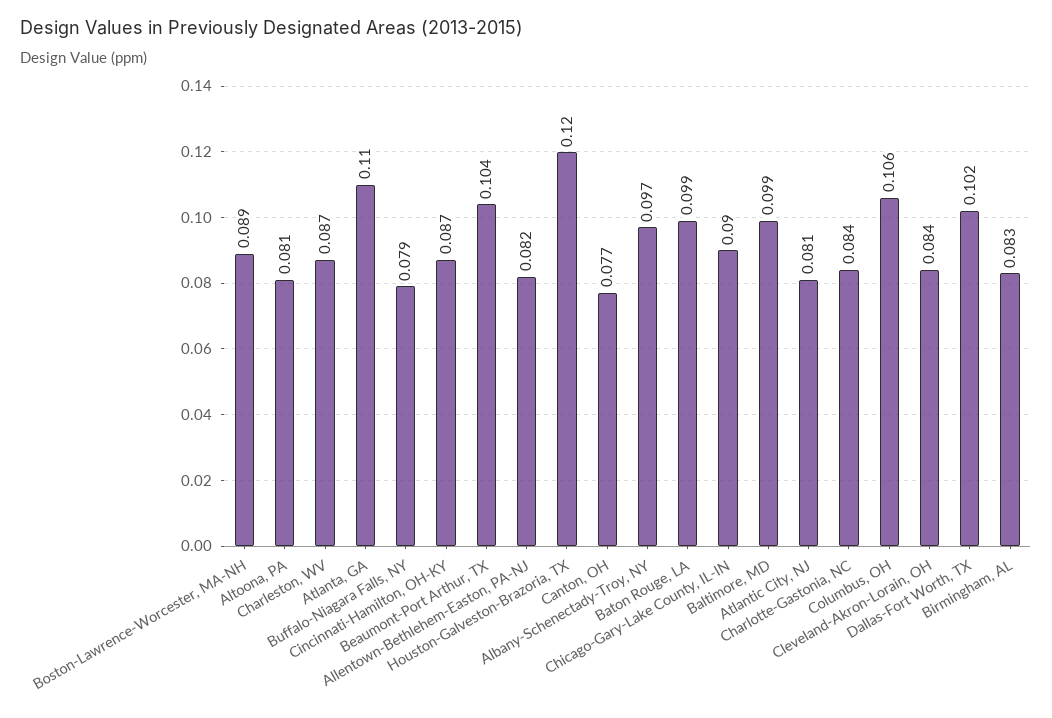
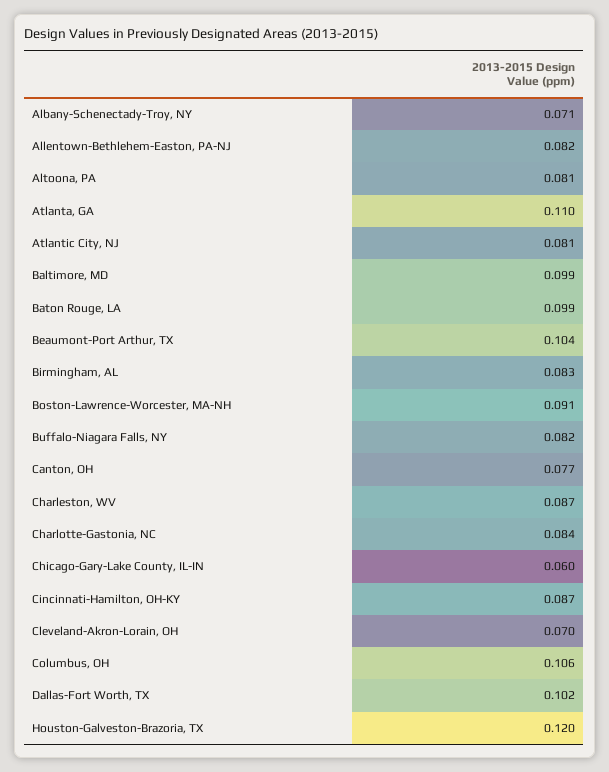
  {
-   "Boston-Lawrence-Worcester, MA-NH": 0.089,
+   "Boston-Lawrence-Worcester, MA-NH": 0.091,
    "Altoona, PA": 0.081,
    "Charleston, WV": 0.087,
    "Atlanta, GA": 0.11,
-   "Buffalo-Niagara Falls, NY": 0.079,
+   "Buffalo-Niagara Falls, NY": 0.082,
    "Cincinnati-Hamilton, OH-KY": 0.087,
    "Beaumont-Port Arthur, TX": 0.104,
    "Allentown-Bethlehem-Easton, PA-NJ": 0.082,
    "Houston-Galveston-Brazoria, TX": 0.12,
    "Canton, OH": 0.077,
-   "Albany-Schenectady-Troy, NY": 0.097,
+   "Albany-Schenectady-Troy, NY": 0.071,
    "Baton Rouge, LA": 0.099,
-   "Chicago-Gary-Lake County, IL-IN": 0.09,
+   "Chicago-Gary-Lake County, IL-IN": 0.06,
    "Baltimore, MD": 0.099,
    "Atlantic City, NJ": 0.081,
    "Charlotte-Gastonia, NC": 0.084,
    "Columbus, OH": 0.106,
-   "Cleveland-Akron-Lorain, OH": 0.084,
+   "Cleveland-Akron-Lorain, OH": 0.07,
    "Dallas-Fort Worth, TX": 0.102,
    "Birmingham, AL": 0.083
  }

